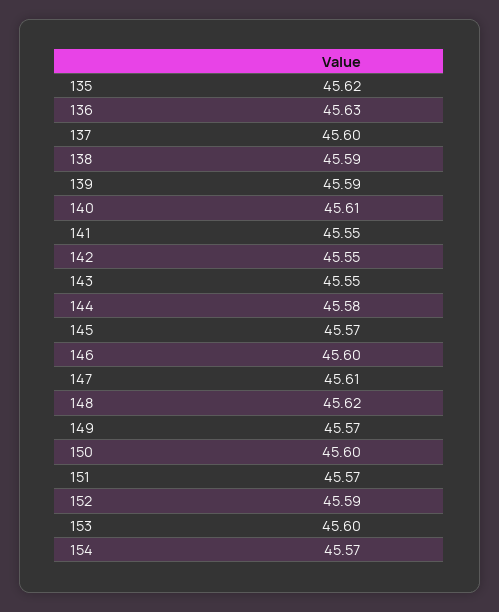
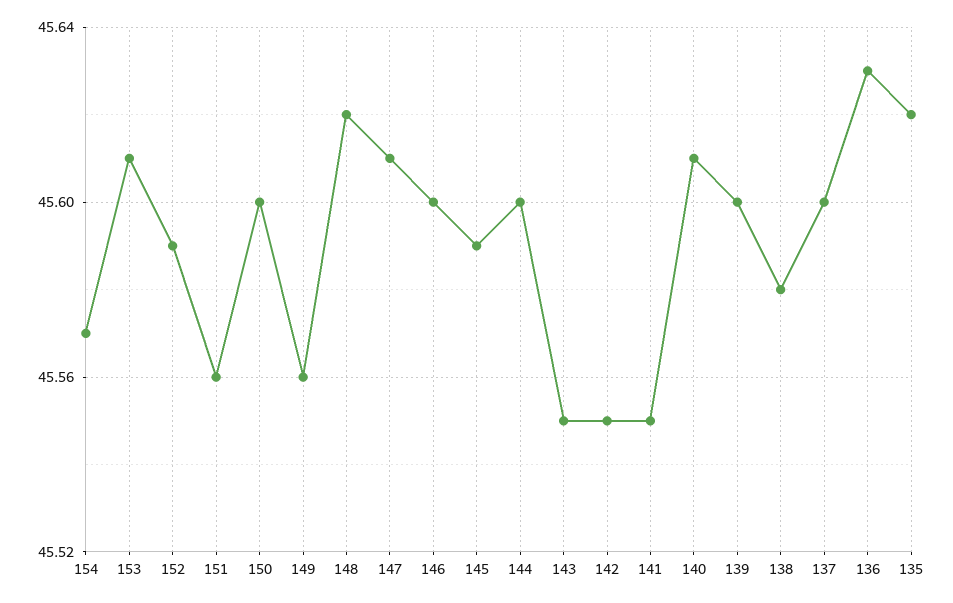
  {
    "135": 45.62,
    "136": 45.63,
    "137": 45.6,
-   "138": 45.59,
+   "138": 45.58,
-   "139": 45.59,
+   "139": 45.6,
    "140": 45.61,
    "141": 45.55,
    "142": 45.55,
    "143": 45.55,
-   "144": 45.58,
+   "144": 45.6,
-   "145": 45.57,
+   "145": 45.59,
    "146": 45.6,
    "147": 45.61,
    "148": 45.62,
-   "149": 45.57,
+   "149": 45.56,
    "150": 45.6,
-   "151": 45.57,
+   "151": 45.56,
    "152": 45.59,
-   "153": 45.6,
+   "153": 45.61,
    "154": 45.57
  }

